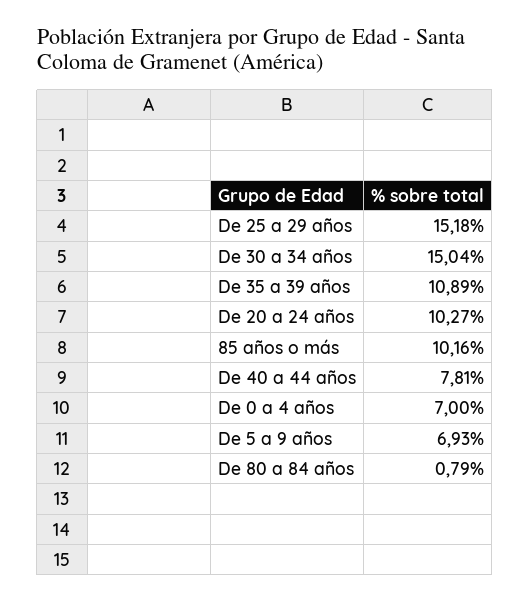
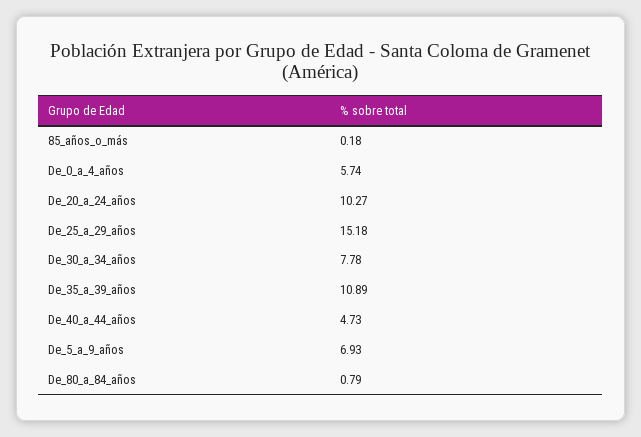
  {
    "De 25 a 29 años": 15.18,
-   "De 30 a 34 años": 15.04,
+   "De 30 a 34 años": 7.78,
    "De 35 a 39 años": 10.89,
    "De 20 a 24 años": 10.27,
-   "85 años o más": 10.16,
+   "85 años o más": 0.18,
-   "De 40 a 44 años": 7.81,
+   "De 40 a 44 años": 4.73,
-   "De 0 a 4 años": 7,
+   "De 0 a 4 años": 5.74,
    "De 5 a 9 años": 6.93,
    "De 80 a 84 años": 0.79
  }

